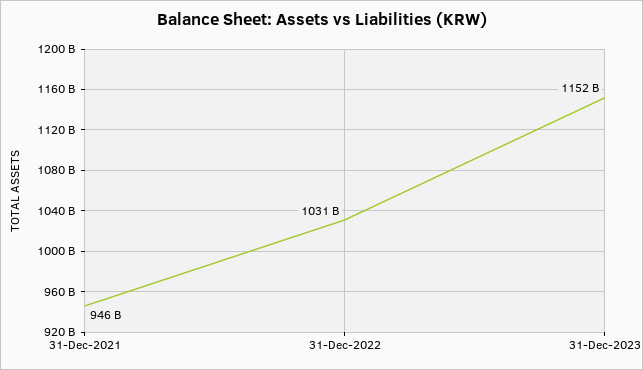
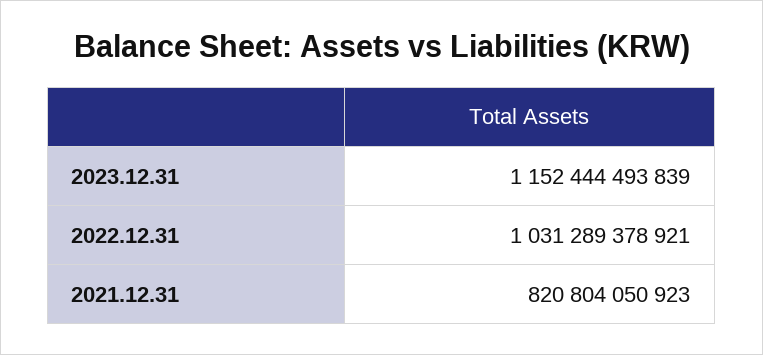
  {
-   "31-Dec-2021": 946000000000,
+   "31-Dec-2021": 820804050923,
    "31-Dec-2022": 1031289378921,
    "31-Dec-2023": 1152444493839
  }

